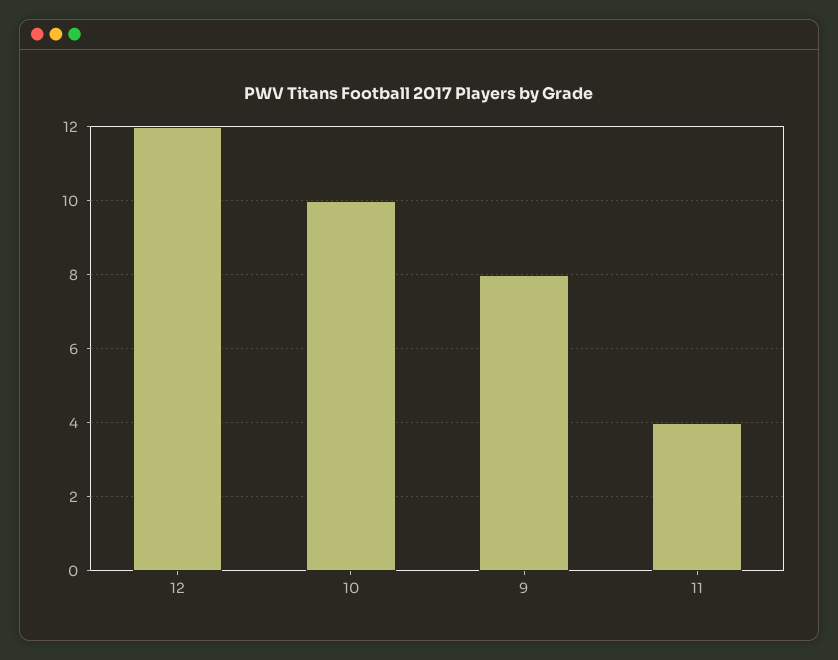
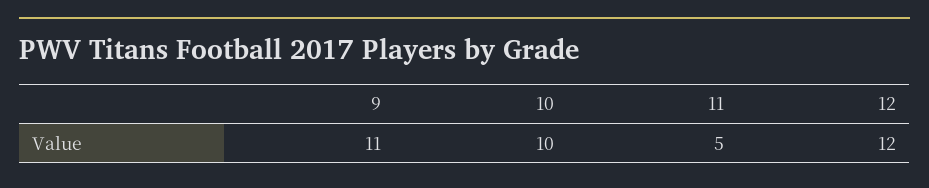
  {
    "12": 12,
    "10": 10,
-   "9": 8,
+   "9": 11,
-   "11": 4
+   "11": 5
  }

